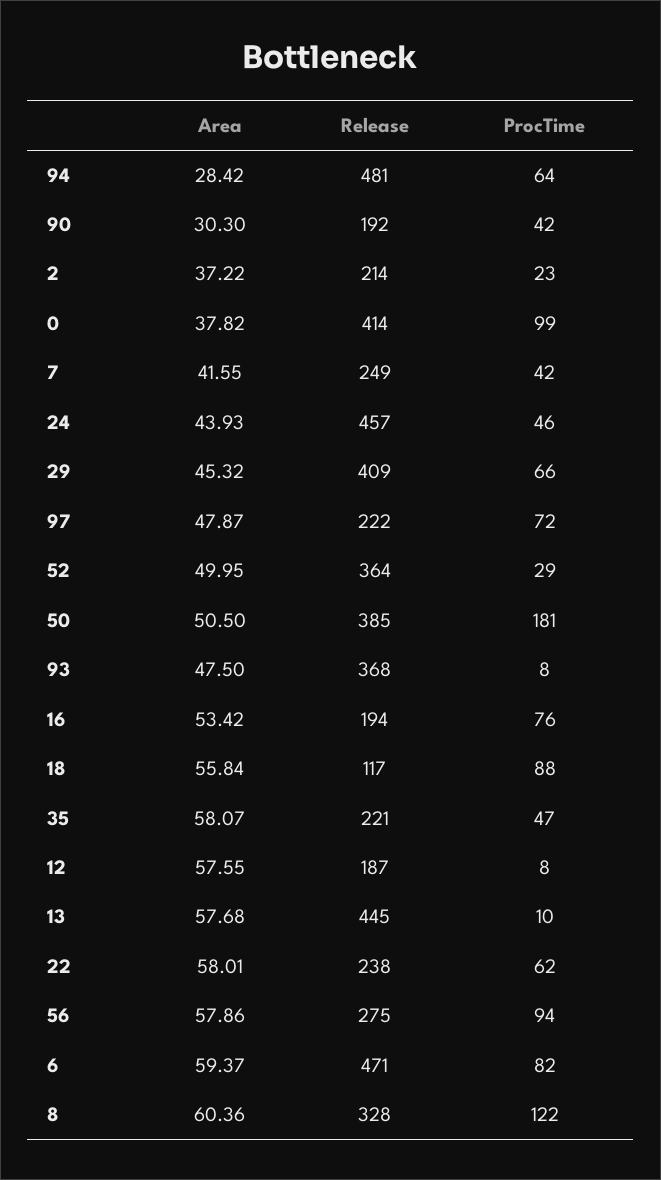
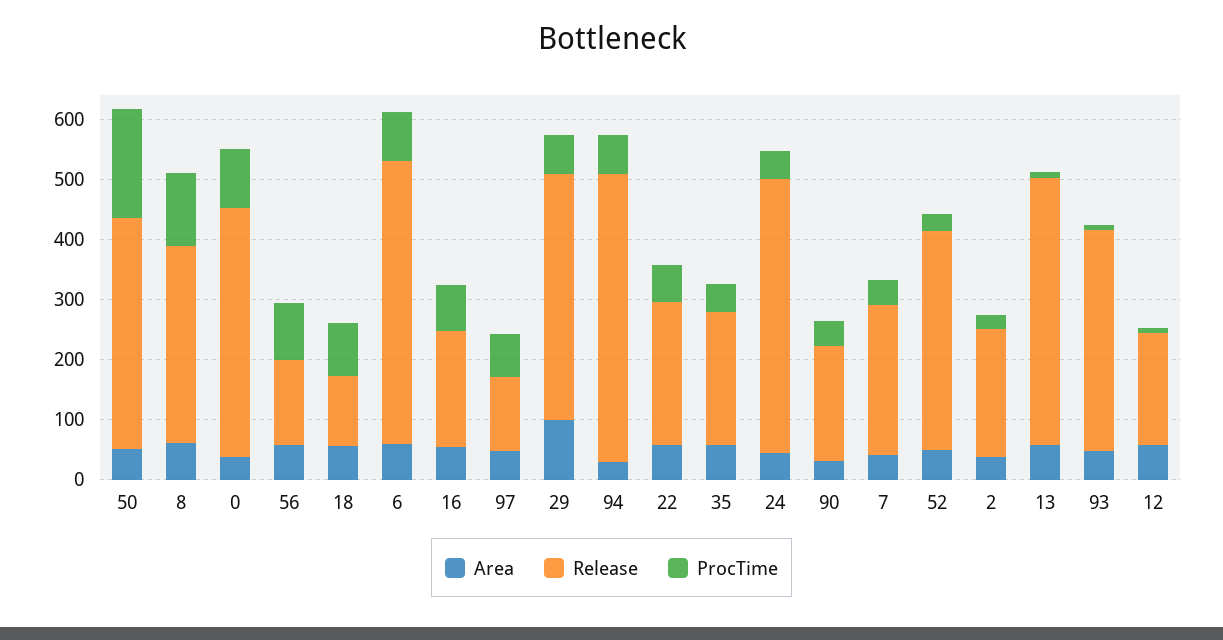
  {
    "Area": {
      "94": 28.42,
      "90": 30.3,
      "2": 37.22,
      "0": 37.82,
      "7": 41.55,
      "24": 43.93,
-     "29": 45.32,
+     "29": 100,
      "97": 47.87,
      "52": 49.95,
      "50": 50.5,
      "93": 47.5,
      "16": 53.42,
      "18": 55.84,
      "35": 58.07,
      "12": 57.55,
      "13": 57.68,
      "22": 58.01,
      "56": 57.86,
      "6": 59.37,
      "8": 60.36
    },
    "Release": {
      "94": 481,
      "90": 192,
      "2": 214,
      "0": 414,
      "7": 249,
      "24": 457,
      "29": 409,
-     "97": 222,
+     "97": 120,
      "52": 364,
      "50": 385,
      "93": 368,
      "16": 194,
      "18": 117,
      "35": 221,
      "12": 187,
      "13": 445,
      "22": 238,
-     "56": 275,
+     "56": 140,
      "6": 471,
      "8": 328
    },
    "ProcTime": {
      "94": 64,
      "90": 42,
      "2": 23,
      "0": 99,
      "7": 42,
      "24": 46,
      "29": 66,
      "97": 72,
      "52": 29,
      "50": 181,
      "93": 8,
      "16": 76,
      "18": 88,
      "35": 47,
      "12": 8,
      "13": 10,
      "22": 62,
      "56": 94,
      "6": 82,
      "8": 122
    }
  }

